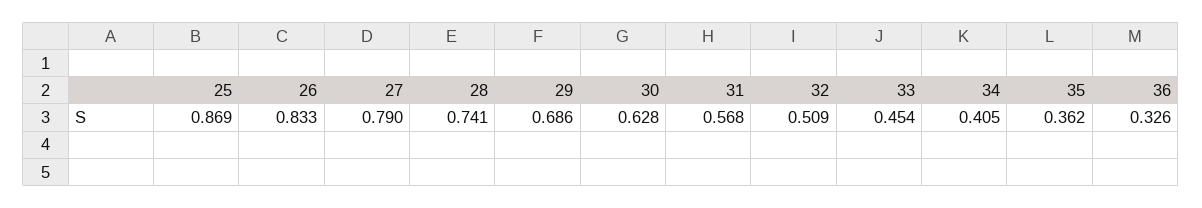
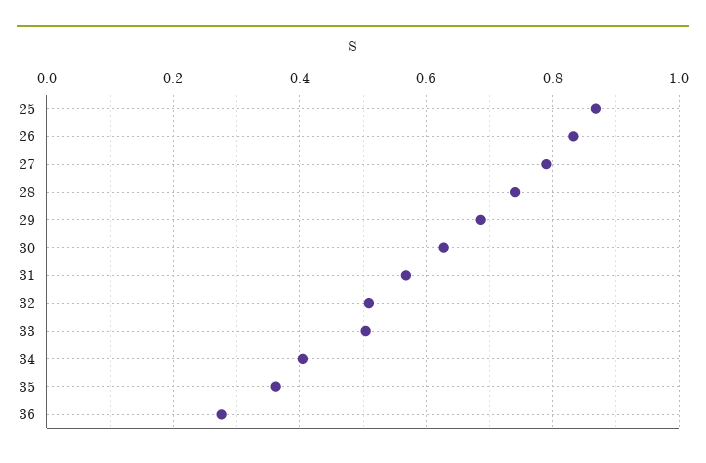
  {
    "25": 0.869,
    "26": 0.833,
    "27": 0.79,
    "28": 0.741,
    "29": 0.686,
    "30": 0.628,
    "31": 0.568,
    "32": 0.509,
-   "33": 0.454,
+   "33": 0.5,
    "34": 0.405,
    "35": 0.362,
-   "36": 0.326
+   "36": 0.28
  }

